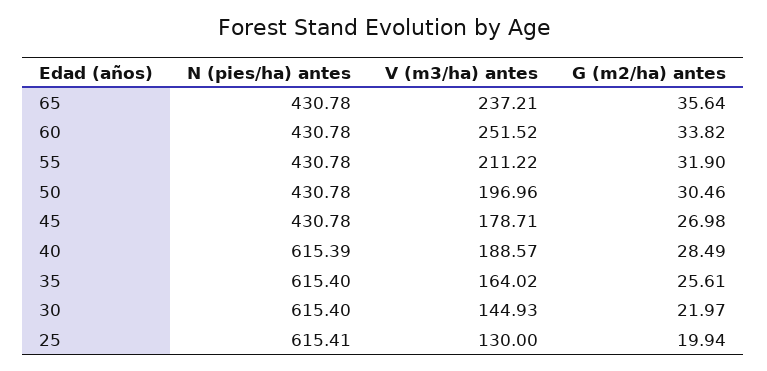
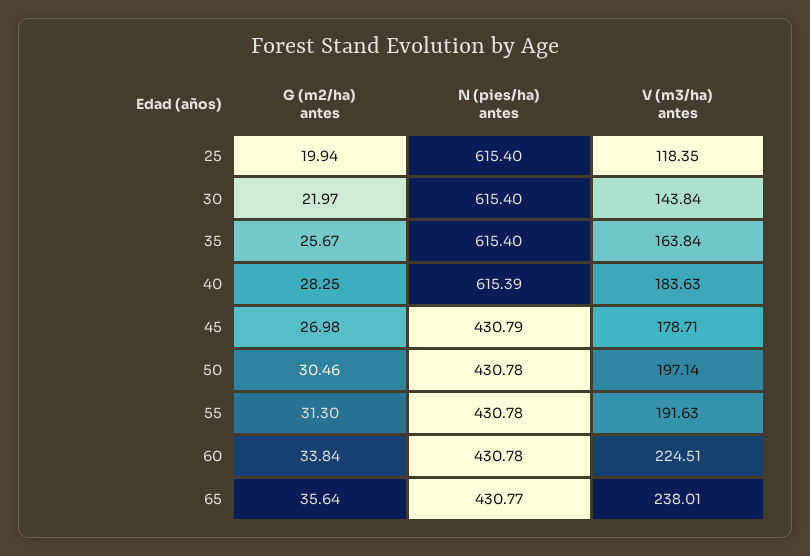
  {
    "N (pies/ha) antes": {
-     "65": 430.78,
+     "65": 430.77,
      "60": 430.78,
      "55": 430.78,
      "50": 430.78,
-     "45": 430.78,
+     "45": 430.79,
      "40": 615.39,
      "35": 615.4,
      "30": 615.4,
-     "25": 615.41
+     "25": 615.4
    },
    "V (m3/ha) antes": {
-     "65": 237.21,
+     "65": 238.01,
-     "60": 251.52,
+     "60": 224.51,
-     "55": 211.22,
+     "55": 191.63,
-     "50": 196.96,
+     "50": 197.14,
      "45": 178.71,
-     "40": 188.57,
+     "40": 183.63,
-     "35": 164.02,
+     "35": 163.84,
-     "30": 144.93,
+     "30": 143.84,
-     "25": 130
+     "25": 118.35
    },
    "G (m2/ha) antes": {
      "65": 35.64,
-     "60": 33.82,
+     "60": 33.84,
-     "55": 31.9,
+     "55": 31.3,
      "50": 30.46,
      "45": 26.98,
-     "40": 28.49,
+     "40": 28.25,
-     "35": 25.61,
+     "35": 25.67,
      "30": 21.97,
      "25": 19.94
    }
  }

